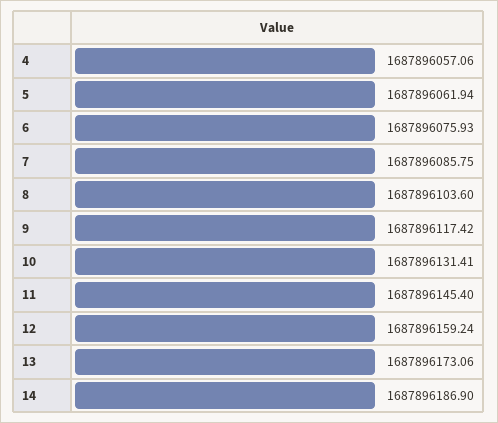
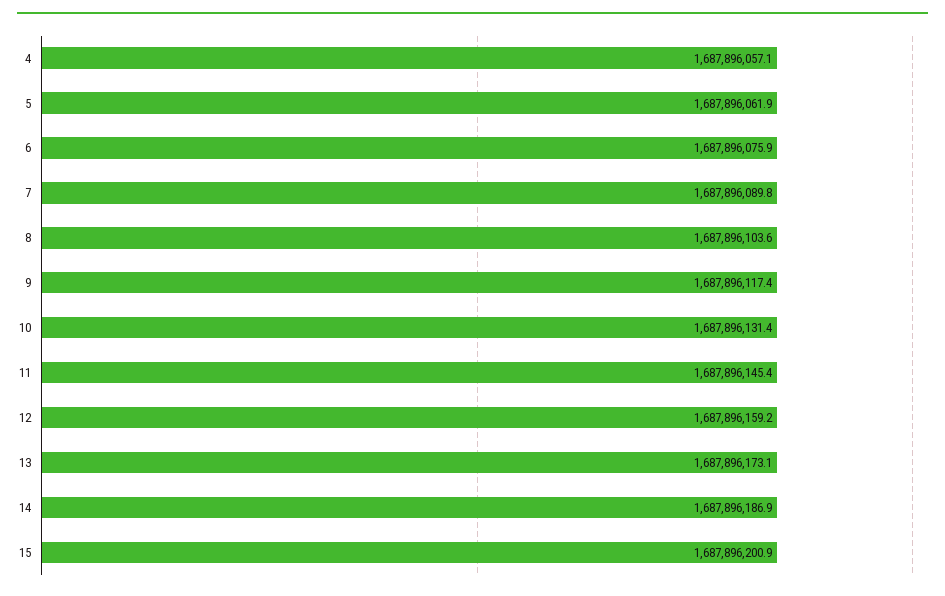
  {
    "4": 1687896057.06,
    "5": 1687896061.94,
    "6": 1687896075.93,
-   "7": 1687896085.75,
+   "7": 1687896089.8,
    "8": 1687896103.6,
    "9": 1687896117.42,
    "10": 1687896131.41,
    "11": 1687896145.4,
    "12": 1687896159.24,
    "13": 1687896173.06,
-   "14": 1687896186.9
+   "14": 1687896186.9,
+   "15": 1687896200.9
  }

